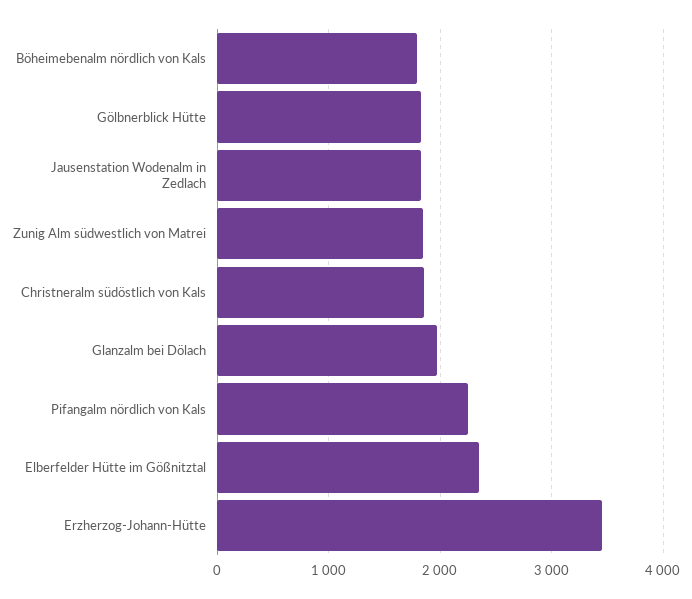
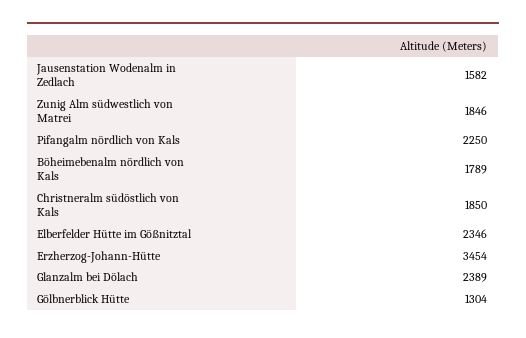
  {
    "Böheimebenalm nördlich von Kals": 1789,
-   "Gölbnerblick Hütte": 1800,
+   "Gölbnerblick Hütte": 1304,
-   "Jausenstation Wodenalm in Zedlach": 1800,
+   "Jausenstation Wodenalm in Zedlach": 1582,
    "Zunig Alm südwestlich von Matrei": 1846,
    "Christneralm südöstlich von Kals": 1850,
-   "Glanzalm bei Dölach": 2000,
+   "Glanzalm bei Dölach": 2389,
    "Pifangalm nördlich von Kals": 2250,
    "Elberfelder Hütte im Gößnitztal": 2346,
    "Erzherzog-Johann-Hütte": 3454
  }

